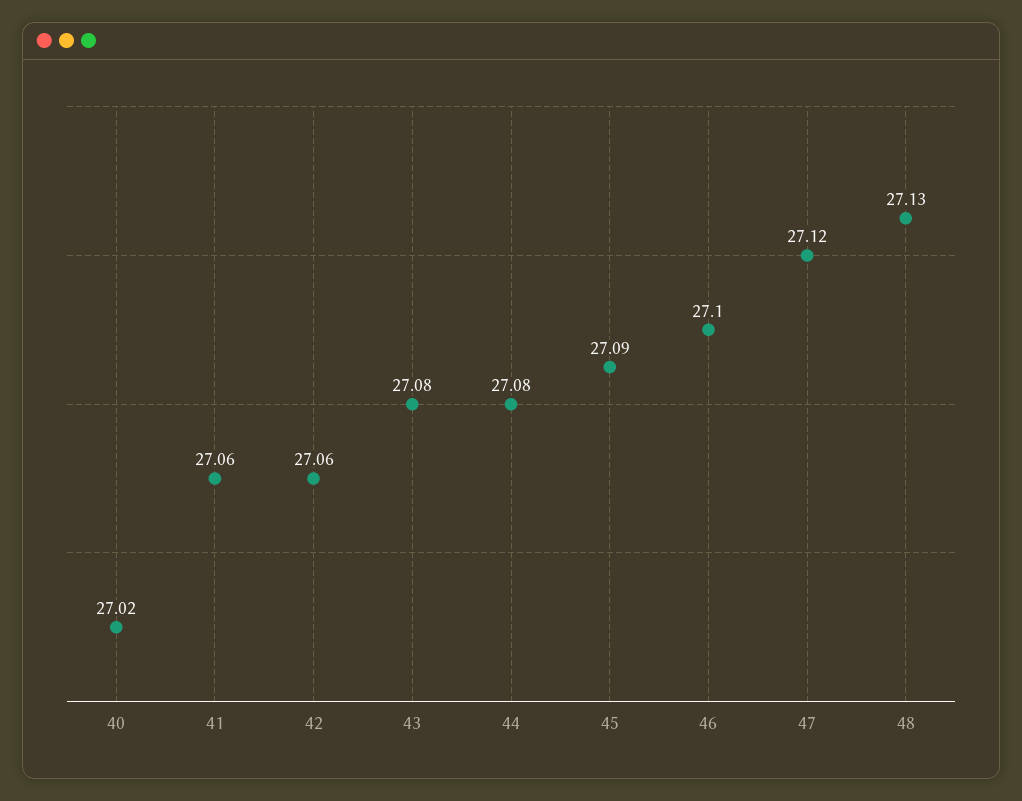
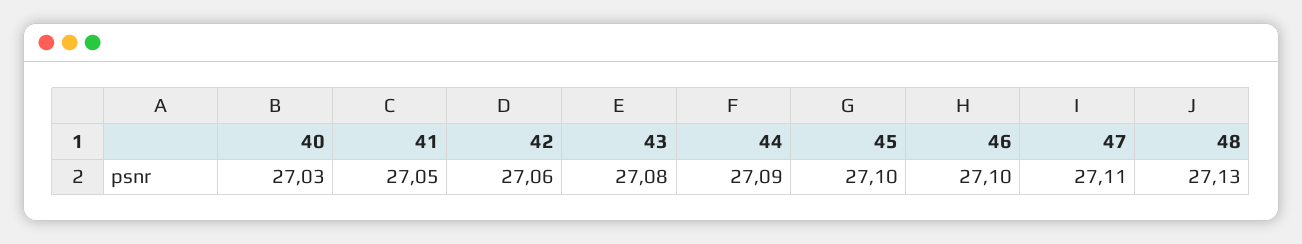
  {
-   "40": 27.02,
+   "40": 27.03,
-   "41": 27.06,
+   "41": 27.05,
    "42": 27.06,
    "43": 27.08,
-   "44": 27.08,
+   "44": 27.09,
-   "45": 27.09,
+   "45": 27.1,
    "46": 27.1,
-   "47": 27.12,
+   "47": 27.11,
    "48": 27.13
  }

